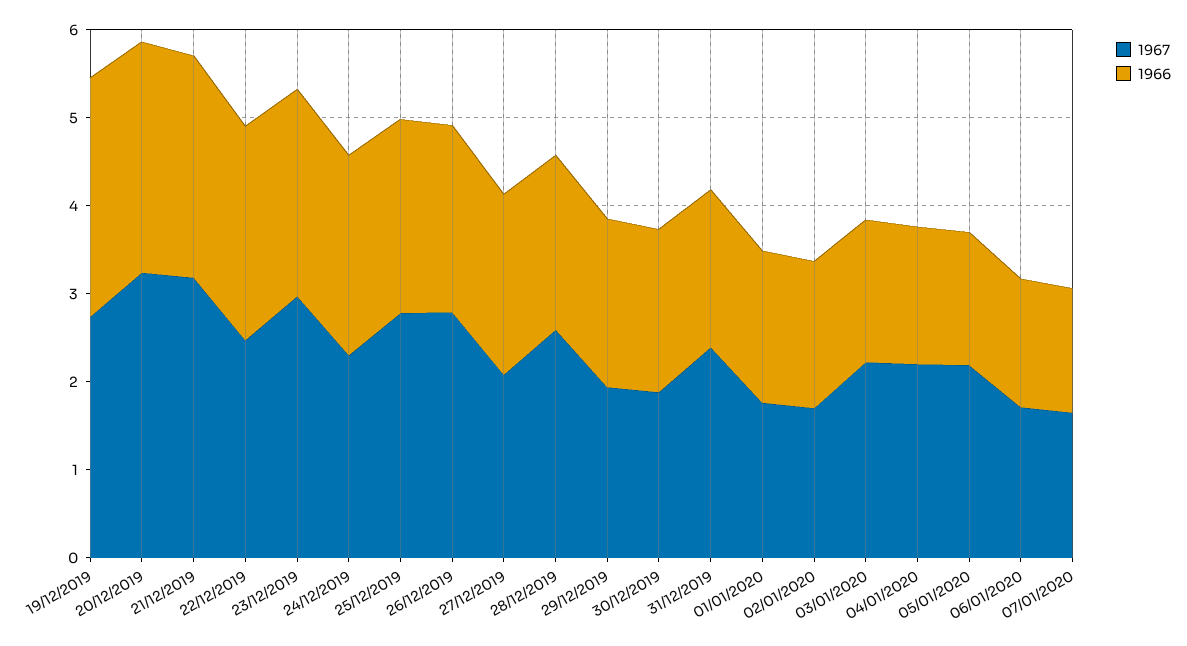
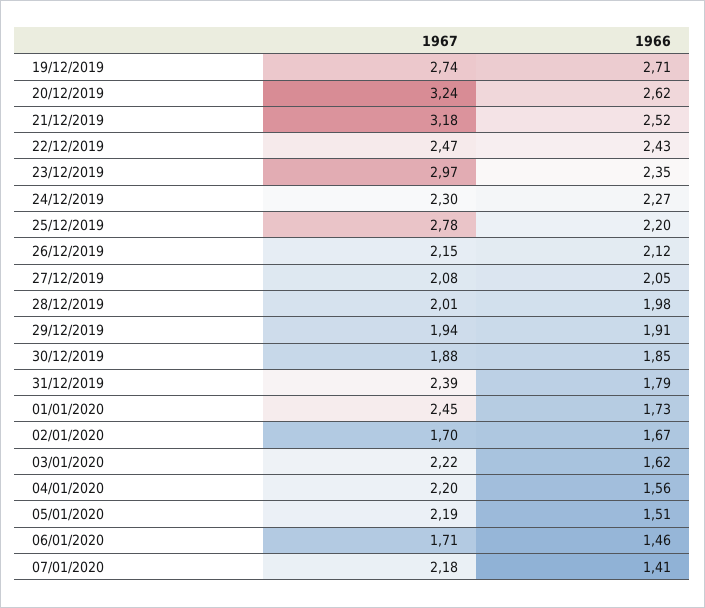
  {
    "1967": {
      "19/12/2019": 2.74,
      "20/12/2019": 3.24,
      "21/12/2019": 3.18,
      "22/12/2019": 2.47,
      "23/12/2019": 2.97,
      "24/12/2019": 2.3,
      "25/12/2019": 2.78,
-     "26/12/2019": 2.8,
+     "26/12/2019": 2.15,
      "27/12/2019": 2.08,
-     "28/12/2019": 2.6,
+     "28/12/2019": 2.01,
      "29/12/2019": 1.94,
      "30/12/2019": 1.88,
      "31/12/2019": 2.39,
-     "01/01/2020": 1.8,
+     "01/01/2020": 2.45,
      "02/01/2020": 1.7,
      "03/01/2020": 2.22,
      "04/01/2020": 2.2,
      "05/01/2020": 2.19,
      "06/01/2020": 1.71,
-     "07/01/2020": 1.6
+     "07/01/2020": 2.18
    },
    "1966": {
      "19/12/2019": 2.71,
      "20/12/2019": 2.62,
      "21/12/2019": 2.52,
      "22/12/2019": 2.43,
      "23/12/2019": 2.35,
      "24/12/2019": 2.27,
      "25/12/2019": 2.2,
      "26/12/2019": 2.12,
      "27/12/2019": 2.05,
      "28/12/2019": 1.98,
      "29/12/2019": 1.91,
      "30/12/2019": 1.85,
      "31/12/2019": 1.79,
      "01/01/2020": 1.73,
      "02/01/2020": 1.67,
      "03/01/2020": 1.62,
      "04/01/2020": 1.56,
      "05/01/2020": 1.51,
      "06/01/2020": 1.46,
      "07/01/2020": 1.41
    }
  }

